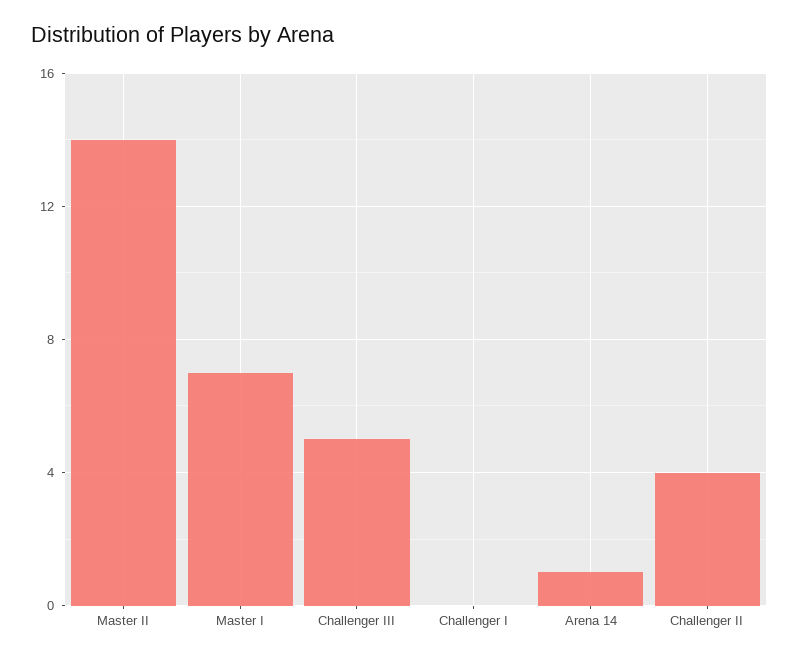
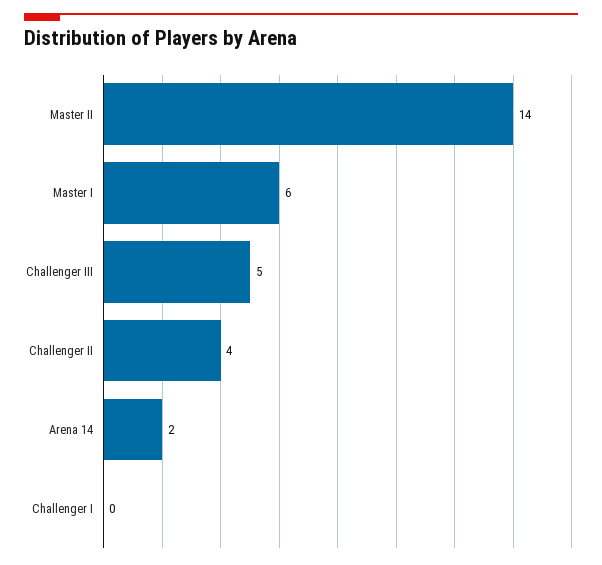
  {
    "Master II": 14,
-   "Master I": 7,
+   "Master I": 6,
    "Challenger III": 5,
    "Challenger I": 0,
-   "Arena 14": 1,
+   "Arena 14": 2,
    "Challenger II": 4
  }

